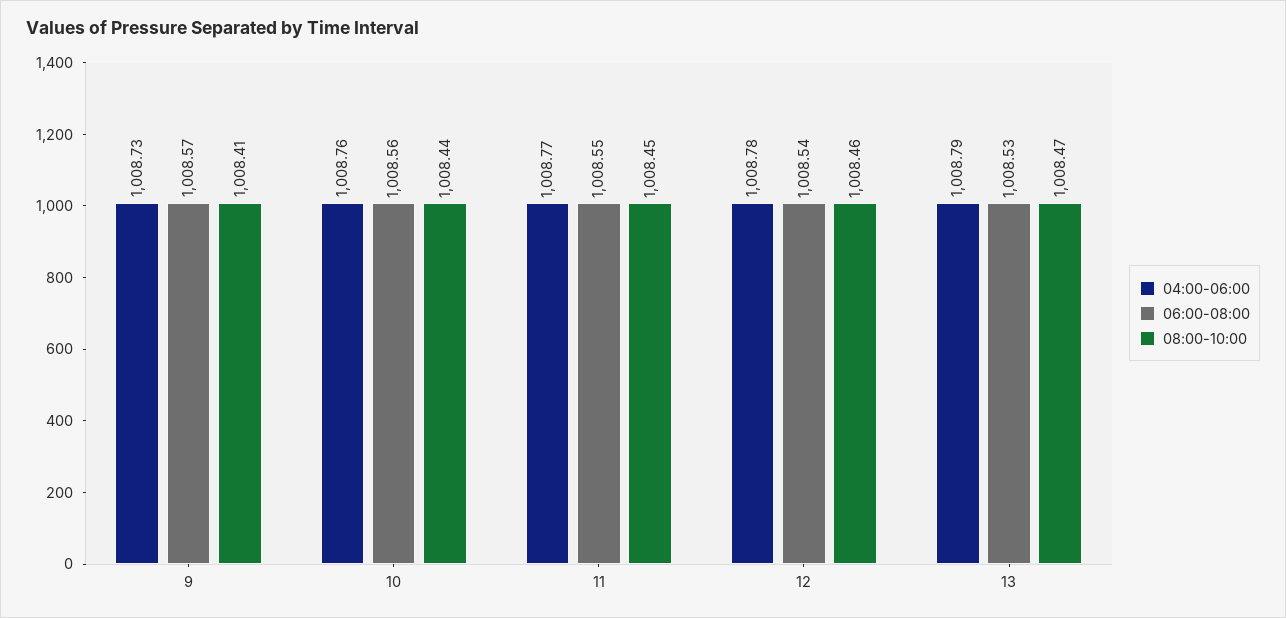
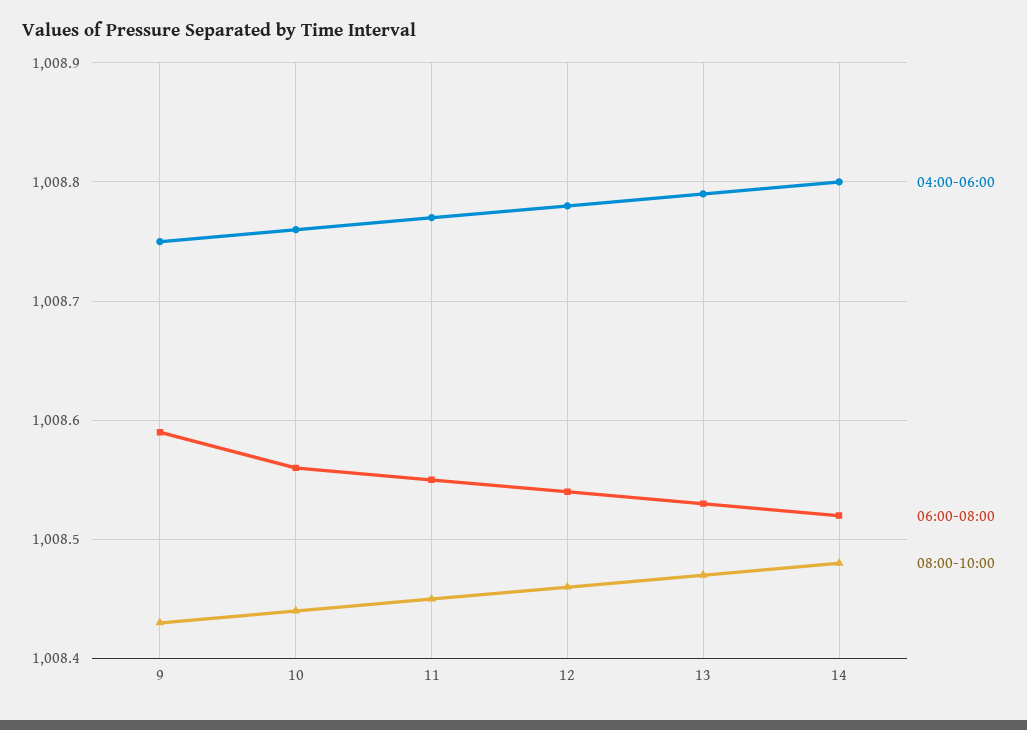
  {
    "04:00-06:00": {
-     "9": 1008.73,
+     "9": 1008.75,
      "10": 1008.76,
      "11": 1008.77,
      "12": 1008.78,
-     "13": 1008.79
+     "13": 1008.79,
+     "14": 1008.8
    },
    "06:00-08:00": {
-     "9": 1008.57,
+     "9": 1008.59,
      "10": 1008.56,
      "11": 1008.55,
      "12": 1008.54,
-     "13": 1008.53
+     "13": 1008.53,
+     "14": 1008.52
    },
    "08:00-10:00": {
-     "9": 1008.41,
+     "9": 1008.43,
      "10": 1008.44,
      "11": 1008.45,
      "12": 1008.46,
-     "13": 1008.47
+     "13": 1008.47,
+     "14": 1008.48
    }
  }

